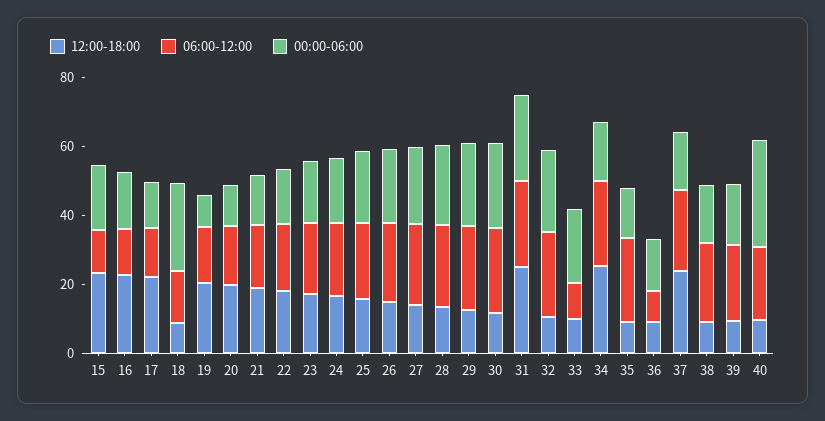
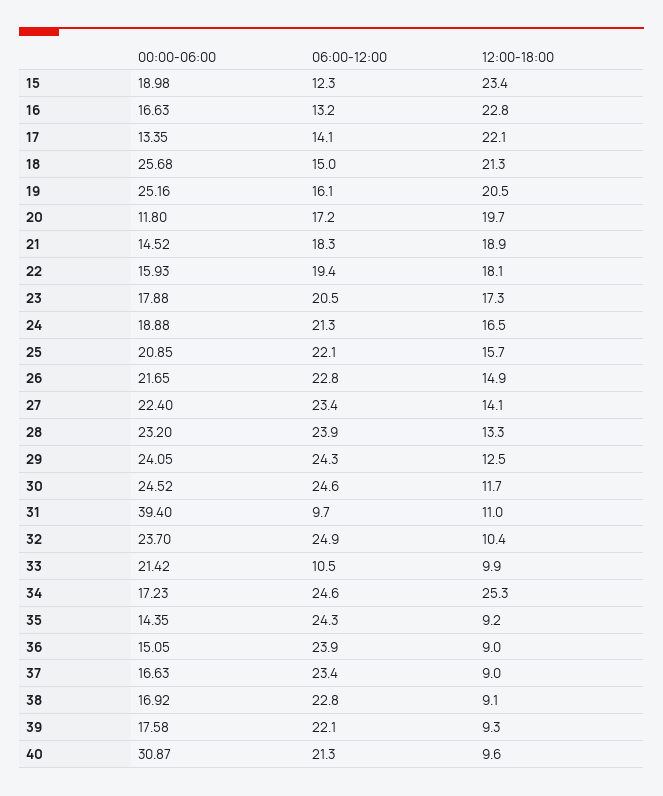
  {
    "12:00-18:00": {
      "15": 23.4,
      "16": 22.8,
      "17": 22.1,
-     "18": 10,
+     "18": 21.3,
      "19": 20.5,
      "20": 19.7,
      "21": 18.9,
      "22": 18.1,
      "23": 17.3,
      "24": 16.5,
      "25": 15.7,
      "26": 14.9,
      "27": 14.1,
      "28": 13.3,
      "29": 12.5,
      "30": 11.7,
-     "31": 25,
+     "31": 11,
      "32": 10.4,
      "33": 9.9,
      "34": 25.3,
      "35": 9.2,
      "36": 9,
-     "37": 25,
+     "37": 9,
      "38": 9.1,
      "39": 9.3,
      "40": 9.6
    },
    "06:00-12:00": {
      "15": 12.3,
      "16": 13.2,
      "17": 14.1,
      "18": 15,
      "19": 16.1,
      "20": 17.2,
      "21": 18.3,
      "22": 19.4,
      "23": 20.5,
      "24": 21.3,
      "25": 22.1,
      "26": 22.8,
      "27": 23.4,
      "28": 23.9,
      "29": 24.3,
      "30": 24.6,
-     "31": 25,
+     "31": 9.7,
      "32": 24.9,
      "33": 10.5,
      "34": 24.6,
      "35": 24.3,
-     "36": 10,
+     "36": 23.9,
      "37": 23.4,
      "38": 22.8,
      "39": 22.1,
      "40": 21.3
    },
    "00:00-06:00": {
      "15": 18.98,
      "16": 16.63,
      "17": 13.35,
      "18": 25.68,
-     "19": 10,
+     "19": 25.16,
      "20": 11.8,
      "21": 14.52,
      "22": 15.93,
      "23": 17.88,
      "24": 18.88,
      "25": 20.85,
      "26": 21.65,
      "27": 22.4,
      "28": 23.2,
      "29": 24.05,
      "30": 24.52,
-     "31": 25,
+     "31": 39.4,
      "32": 23.7,
      "33": 21.42,
      "34": 17.23,
      "35": 14.35,
      "36": 15.05,
      "37": 16.63,
      "38": 16.92,
      "39": 17.58,
      "40": 30.87
    }
  }

